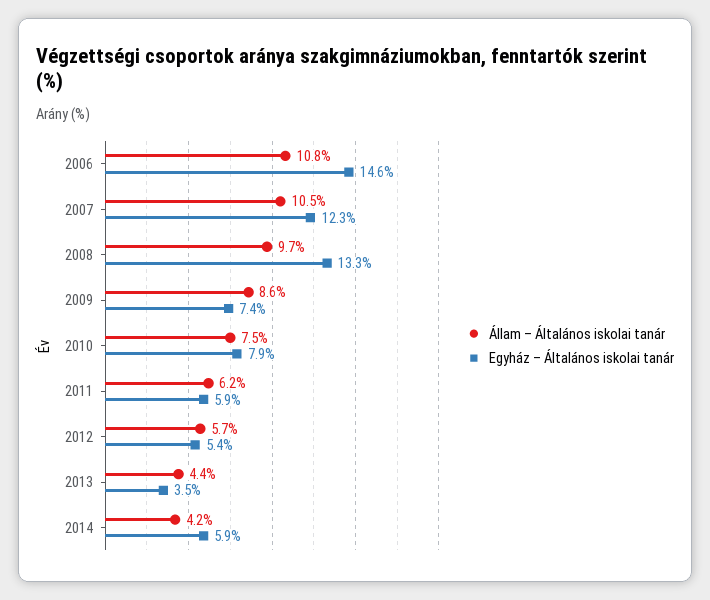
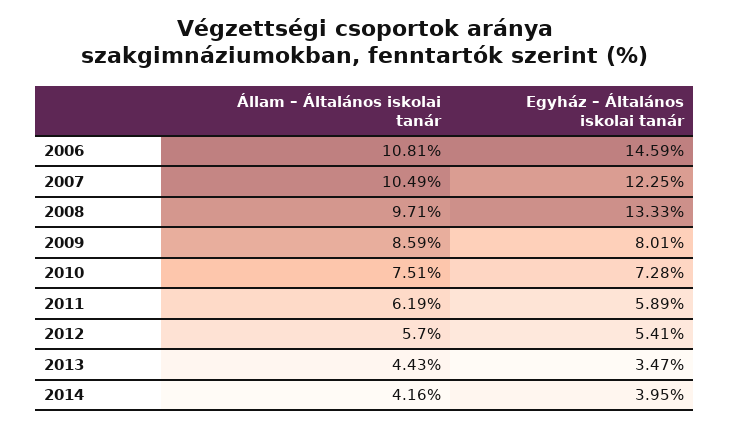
  {
    "Állam – Általános iskolai tanár": {
      "2006": 10.81,
      "2007": 10.49,
      "2008": 9.71,
      "2009": 8.59,
      "2010": 7.51,
      "2011": 6.19,
      "2012": 5.7,
      "2013": 4.43,
      "2014": 4.16
    },
    "Egyház – Általános iskolai tanár": {
      "2006": 14.59,
      "2007": 12.25,
      "2008": 13.33,
-     "2009": 7.4,
+     "2009": 8.01,
-     "2010": 7.9,
+     "2010": 7.28,
      "2011": 5.89,
      "2012": 5.41,
      "2013": 3.47,
-     "2014": 5.9
+     "2014": 3.95
    }
  }

